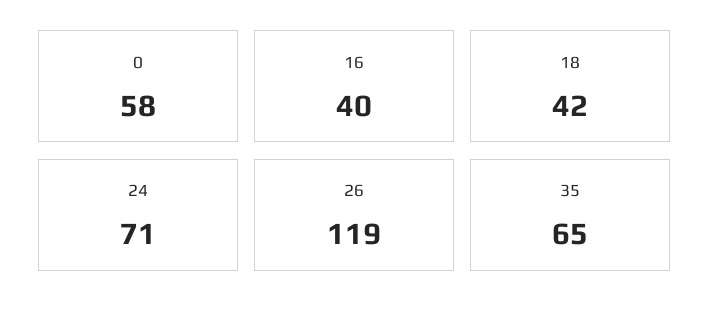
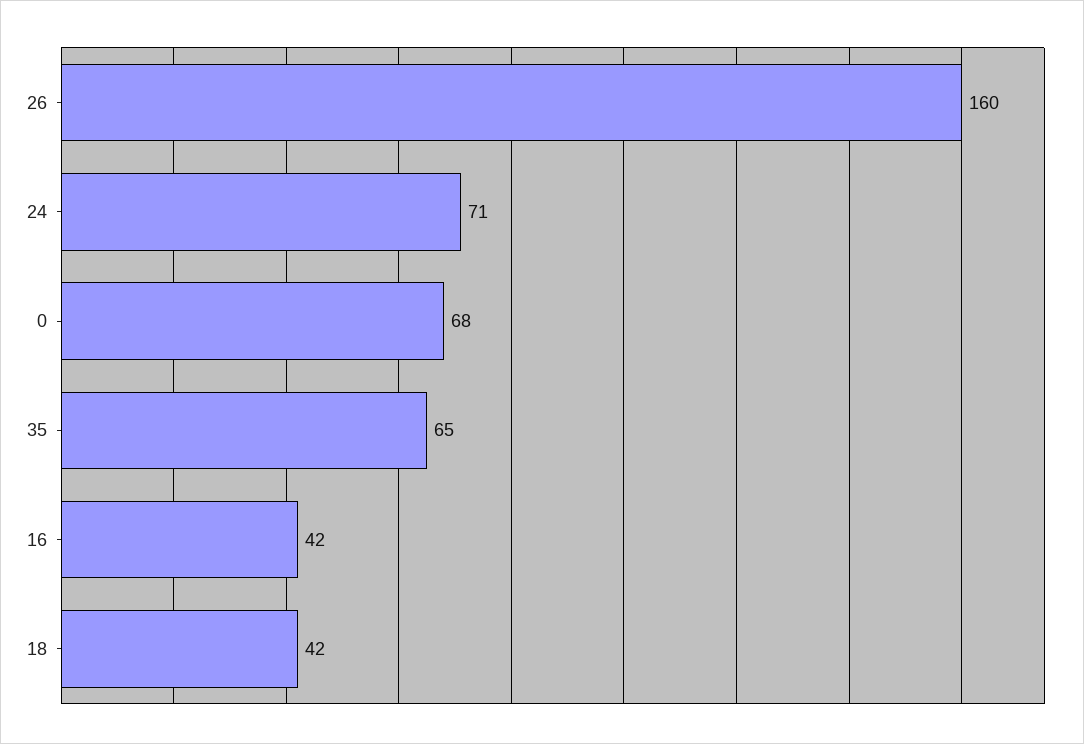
  {
-   "0": 58,
+   "0": 68,
-   "16": 40,
+   "16": 42,
    "18": 42,
    "24": 71,
-   "26": 119,
+   "26": 160,
    "35": 65
  }

